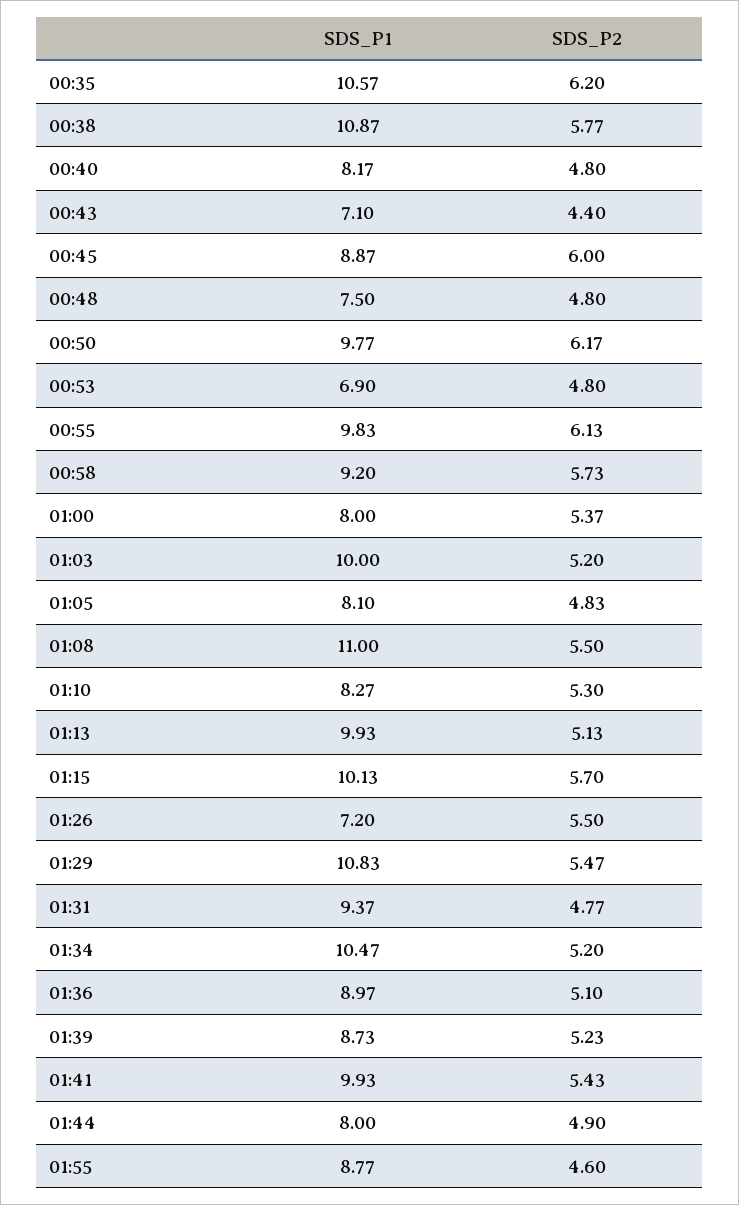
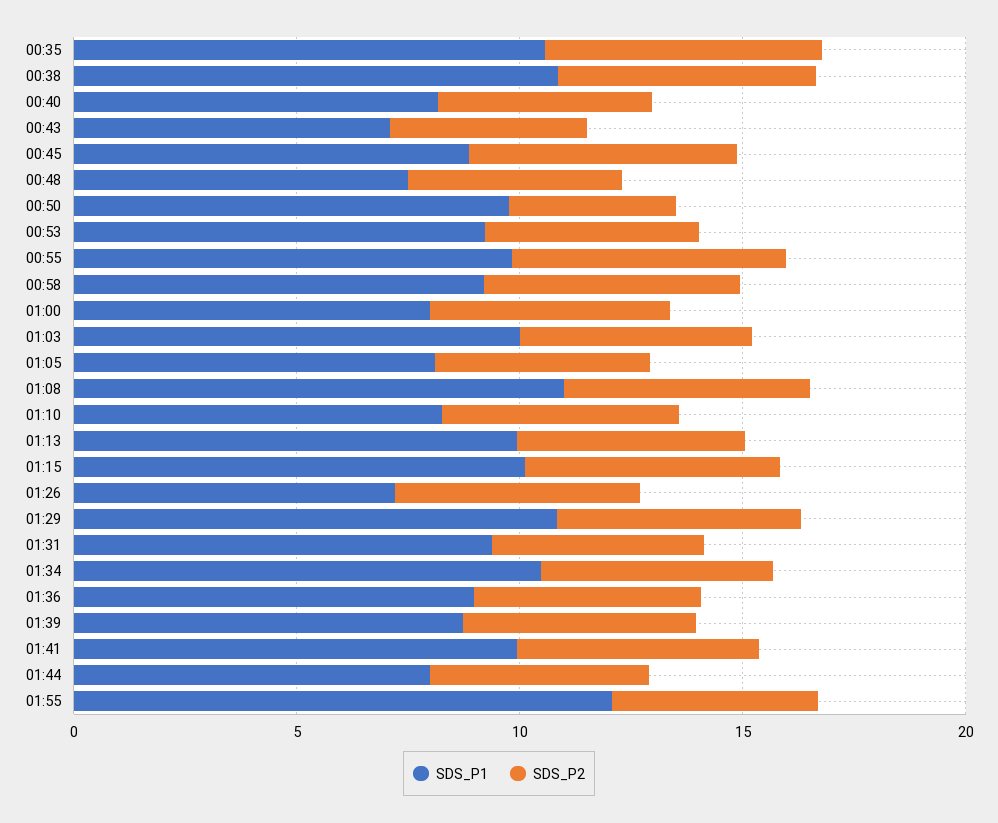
  {
    "SDS_P1": {
      "00:35": 10.57,
      "00:38": 10.87,
      "00:40": 8.17,
      "00:43": 7.1,
      "00:45": 8.87,
      "00:48": 7.5,
      "00:50": 9.77,
-     "00:53": 6.9,
+     "00:53": 9,
      "00:55": 9.83,
      "00:58": 9.2,
      "01:00": 8,
      "01:03": 10,
      "01:05": 8.1,
      "01:08": 11,
      "01:10": 8.27,
      "01:13": 9.93,
      "01:15": 10.13,
      "01:26": 7.2,
      "01:29": 10.83,
      "01:31": 9.37,
      "01:34": 10.47,
      "01:36": 8.97,
      "01:39": 8.73,
      "01:41": 9.93,
      "01:44": 8,
-     "01:55": 8.77
+     "01:55": 12
    },
    "SDS_P2": {
      "00:35": 6.2,
      "00:38": 5.77,
      "00:40": 4.8,
      "00:43": 4.4,
      "00:45": 6,
      "00:48": 4.8,
-     "00:50": 6.17,
+     "00:50": 4,
      "00:53": 4.8,
      "00:55": 6.13,
      "00:58": 5.73,
      "01:00": 5.37,
      "01:03": 5.2,
      "01:05": 4.83,
      "01:08": 5.5,
      "01:10": 5.3,
      "01:13": 5.13,
      "01:15": 5.7,
      "01:26": 5.5,
      "01:29": 5.47,
      "01:31": 4.77,
      "01:34": 5.2,
      "01:36": 5.1,
      "01:39": 5.23,
      "01:41": 5.43,
      "01:44": 4.9,
      "01:55": 4.6
    }
  }

